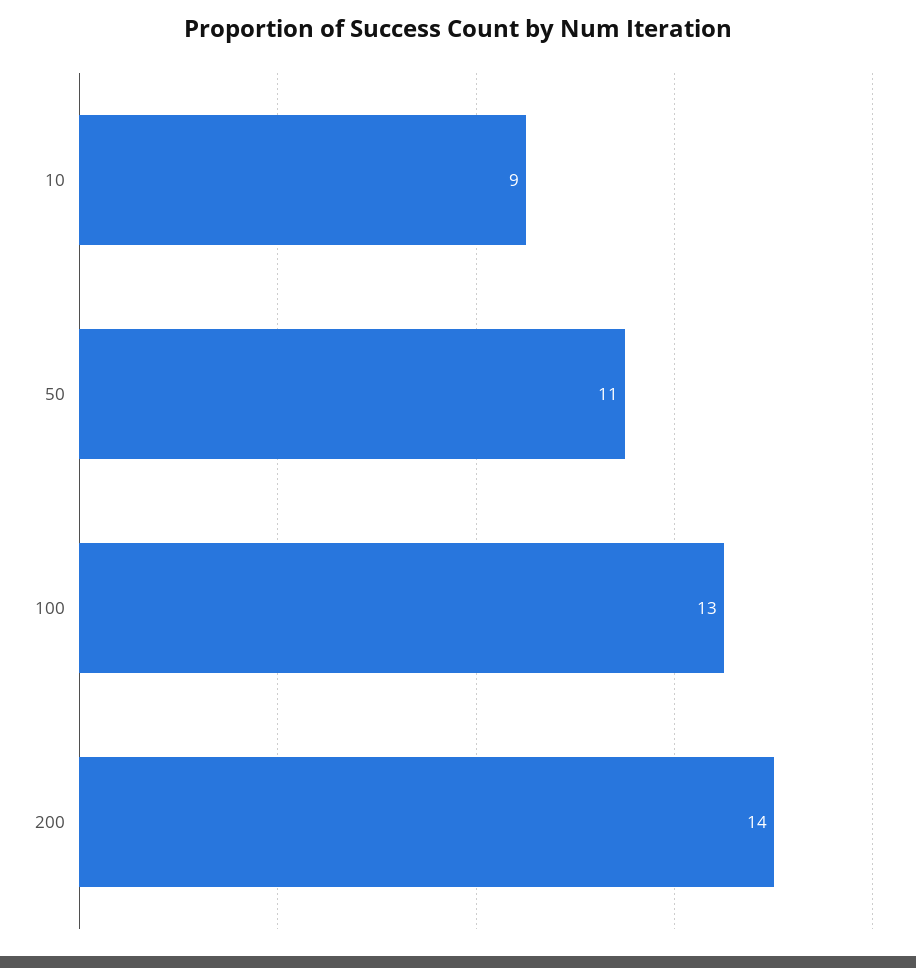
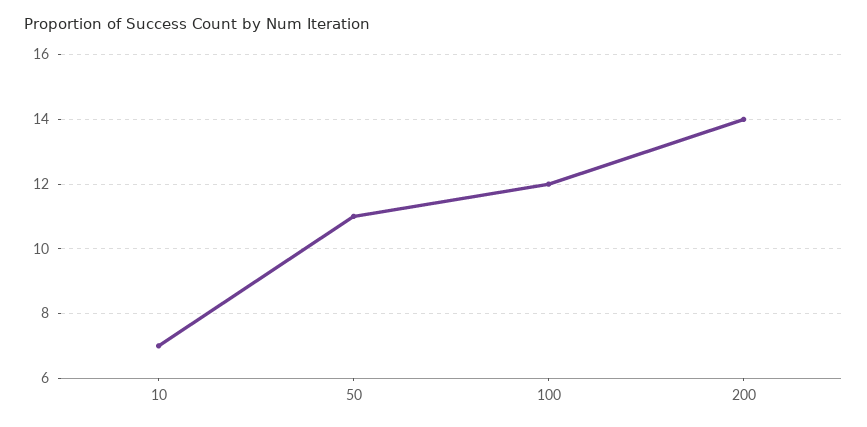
  {
-   "10": 9,
+   "10": 7,
    "50": 11,
-   "100": 13,
+   "100": 12,
    "200": 14
  }

